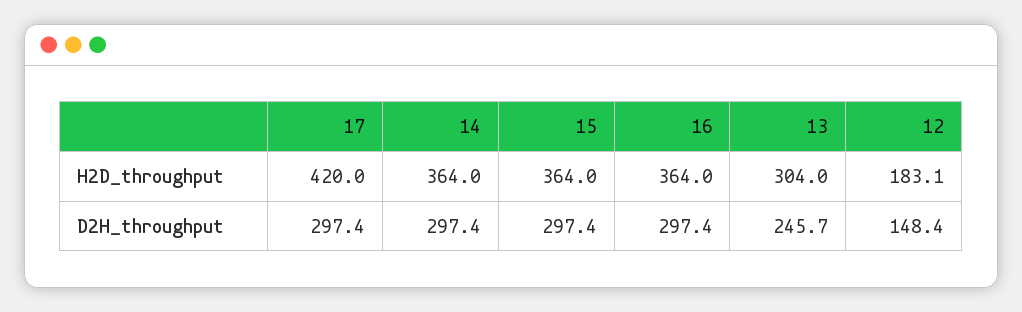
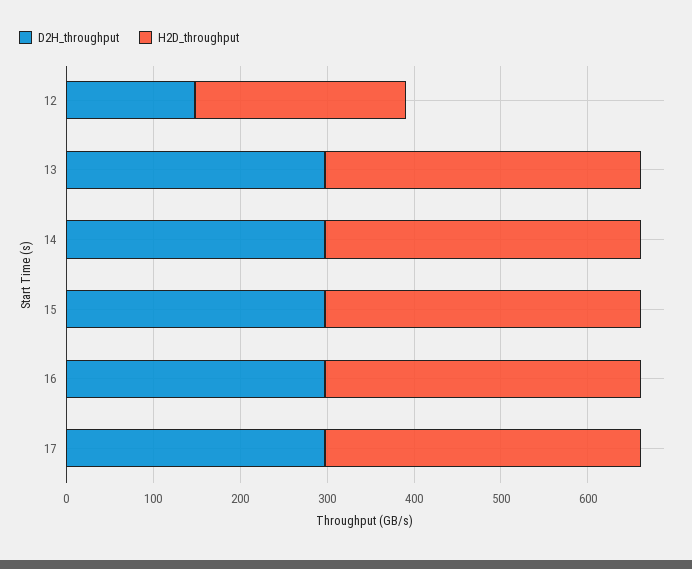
  {
    "H2D_throughput": {
-     "17": 420,
+     "17": 360,
      "14": 364,
      "15": 364,
      "16": 364,
-     "13": 304,
+     "13": 360,
-     "12": 183.1
+     "12": 240
    },
    "D2H_throughput": {
      "17": 297.4,
      "14": 297.4,
      "15": 297.4,
      "16": 297.4,
-     "13": 245.7,
+     "13": 300,
      "12": 148.4
    }
  }

